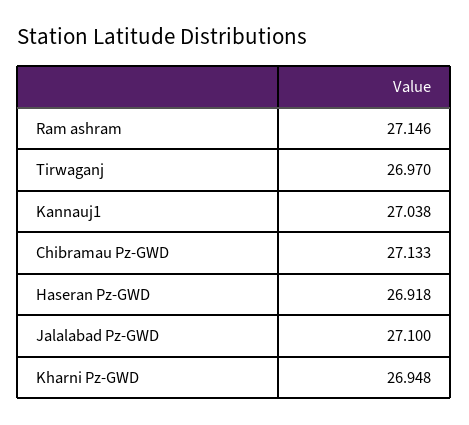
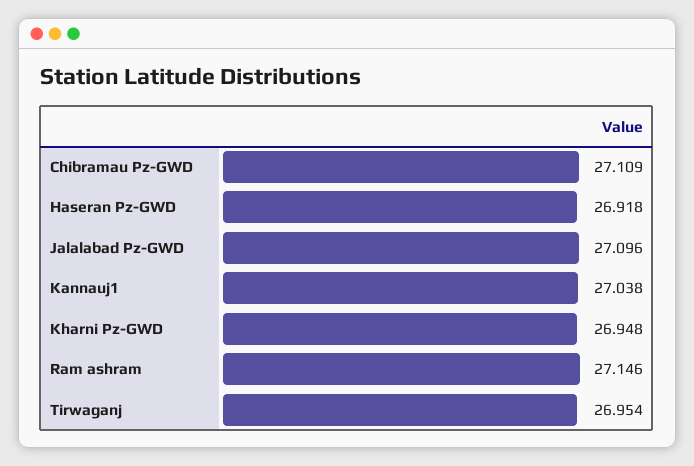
  {
    "Ram ashram": 27.146,
-   "Tirwaganj": 26.97,
+   "Tirwaganj": 26.954,
    "Kannauj1": 27.038,
-   "Chibramau Pz-GWD": 27.133,
+   "Chibramau Pz-GWD": 27.109,
    "Haseran Pz-GWD": 26.918,
-   "Jalalabad Pz-GWD": 27.1,
+   "Jalalabad Pz-GWD": 27.096,
    "Kharni Pz-GWD": 26.948
  }

